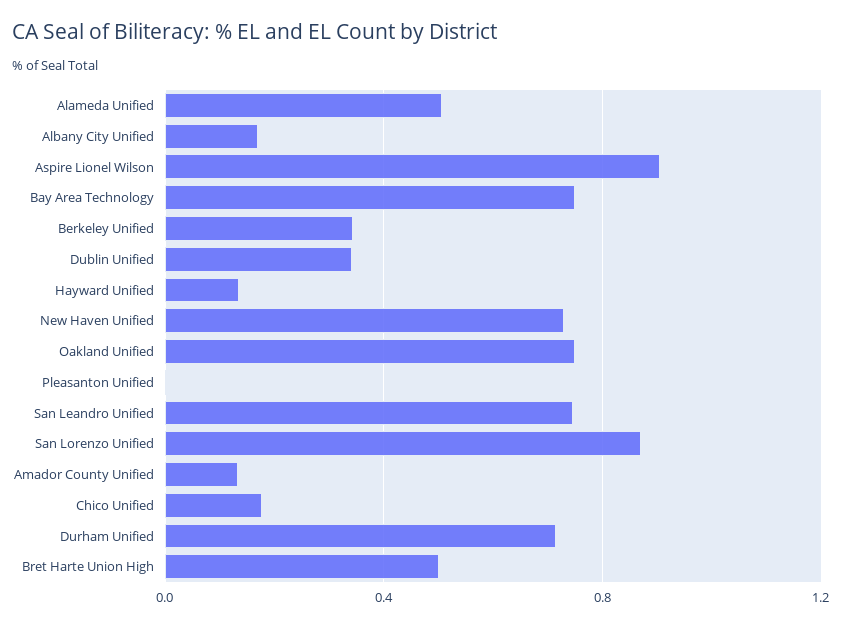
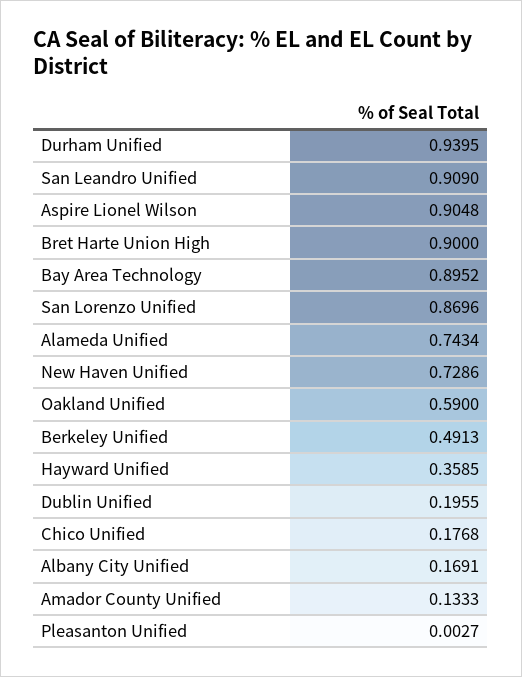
  {
-   "Alameda Unified": 0.5,
+   "Alameda Unified": 0.7434,
    "Albany City Unified": 0.1691,
    "Aspire Lionel Wilson": 0.9048,
-   "Bay Area Technology": 0.75,
+   "Bay Area Technology": 0.8952,
-   "Berkeley Unified": 0.35,
+   "Berkeley Unified": 0.4913,
-   "Dublin Unified": 0.35,
+   "Dublin Unified": 0.1955,
-   "Hayward Unified": 0.15,
+   "Hayward Unified": 0.3585,
    "New Haven Unified": 0.7286,
-   "Oakland Unified": 0.75,
+   "Oakland Unified": 0.59,
    "Pleasanton Unified": 0.0027,
-   "San Leandro Unified": 0.75,
+   "San Leandro Unified": 0.909,
    "San Lorenzo Unified": 0.8696,
    "Amador County Unified": 0.1333,
    "Chico Unified": 0.1768,
-   "Durham Unified": 0.7,
+   "Durham Unified": 0.9395,
-   "Bret Harte Union High": 0.5
+   "Bret Harte Union High": 0.9
  }

